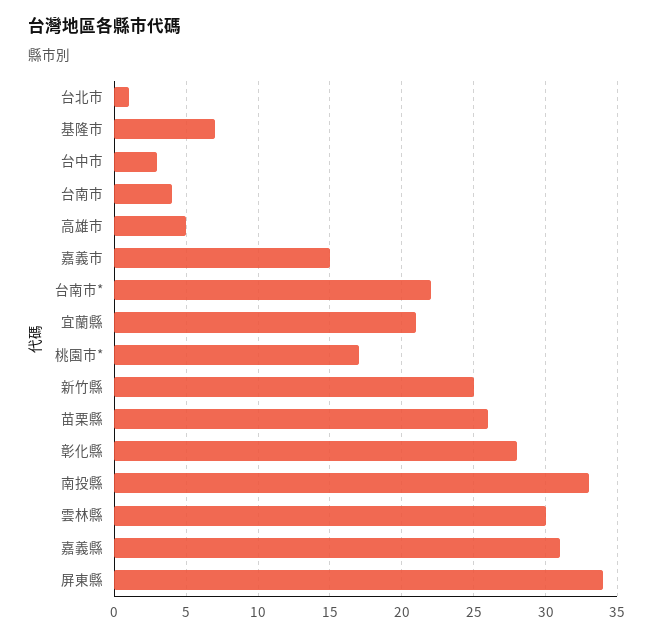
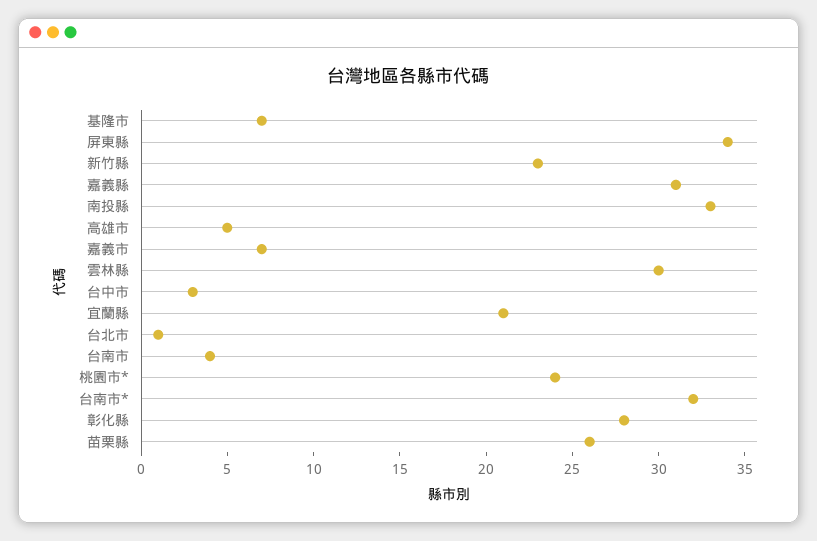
  {
    "台北市": 1,
    "基隆市": 7,
    "台中市": 3,
    "台南市": 4,
    "高雄市": 5,
-   "嘉義市": 15,
+   "嘉義市": 7,
-   "台南市*": 22,
+   "台南市*": 32,
    "宜蘭縣": 21,
-   "桃園市*": 17,
+   "桃園市*": 24,
-   "新竹縣": 25,
+   "新竹縣": 23,
    "苗栗縣": 26,
    "彰化縣": 28,
    "南投縣": 33,
    "雲林縣": 30,
    "嘉義縣": 31,
    "屏東縣": 34
  }

